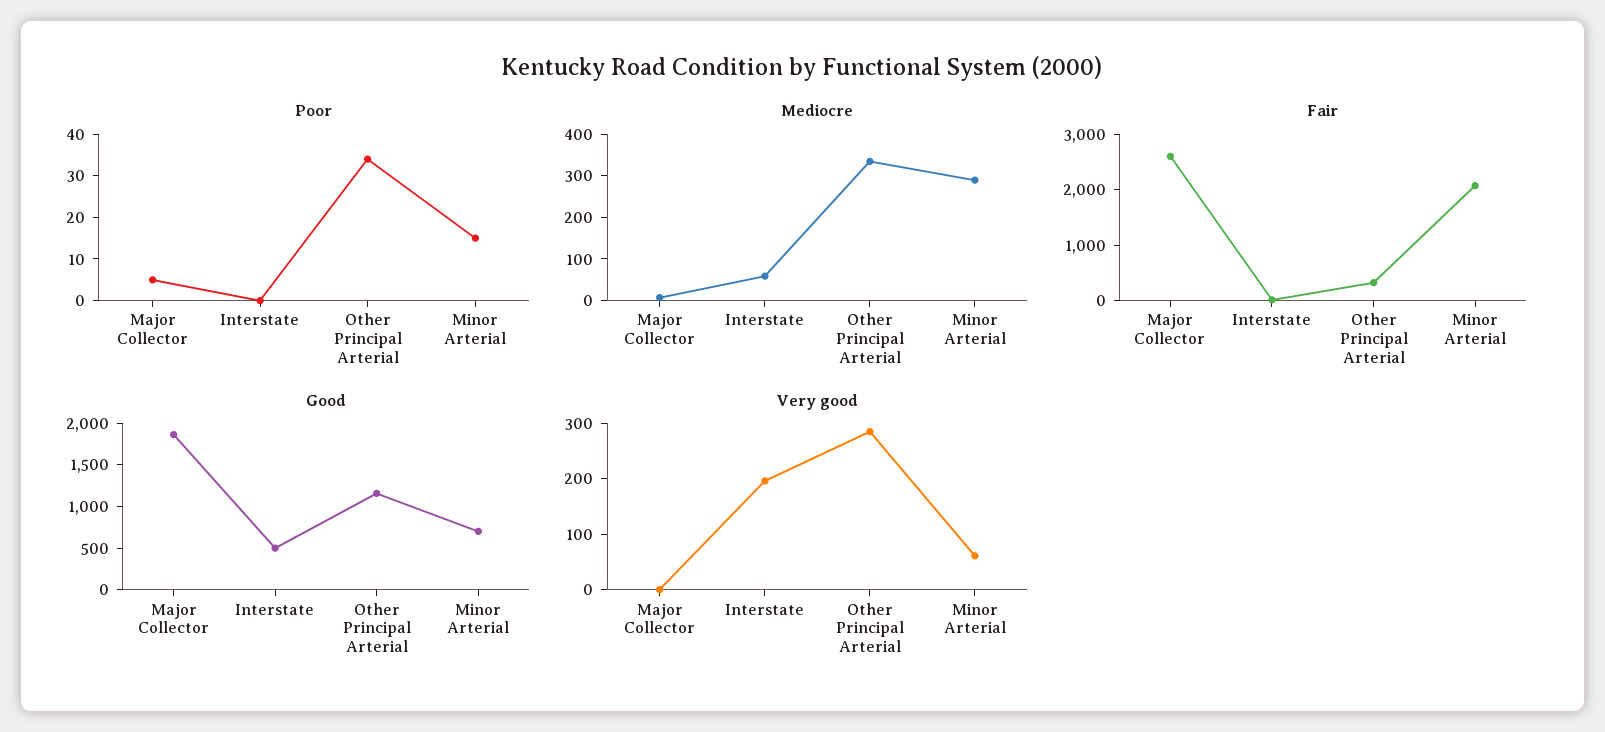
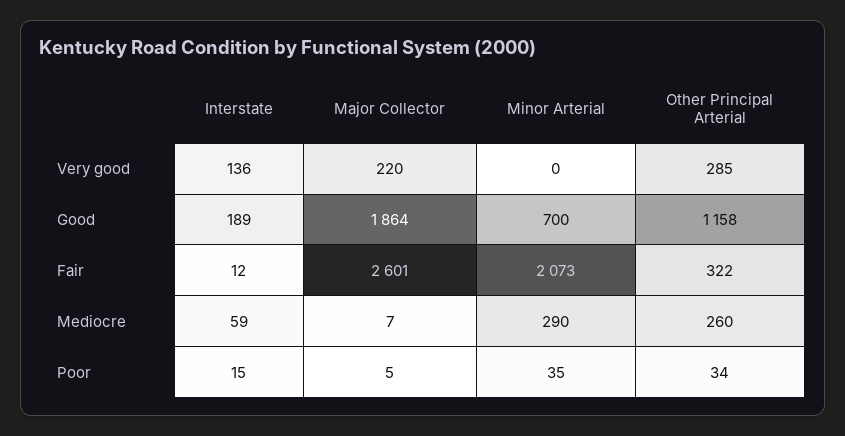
  {
    "Poor": {
      "Major Collector": 5,
-     "Interstate": 0,
+     "Interstate": 15,
      "Other Principal Arterial": 34,
-     "Minor Arterial": 15
+     "Minor Arterial": 35
    },
    "Mediocre": {
      "Major Collector": 7,
      "Interstate": 59,
-     "Other Principal Arterial": 340,
+     "Other Principal Arterial": 260,
      "Minor Arterial": 290
    },
    "Fair": {
      "Major Collector": 2601,
      "Interstate": 12,
      "Other Principal Arterial": 322,
      "Minor Arterial": 2073
    },
    "Good": {
      "Major Collector": 1864,
-     "Interstate": 500,
+     "Interstate": 189,
      "Other Principal Arterial": 1158,
      "Minor Arterial": 700
    },
    "Very good": {
-     "Major Collector": 0,
+     "Major Collector": 220,
-     "Interstate": 200,
+     "Interstate": 136,
      "Other Principal Arterial": 285,
-     "Minor Arterial": 60
+     "Minor Arterial": 0
    }
  }

